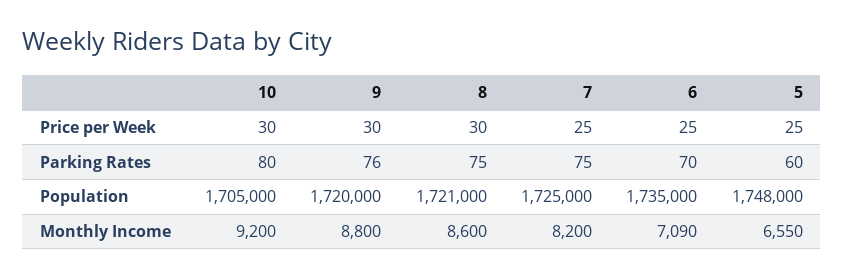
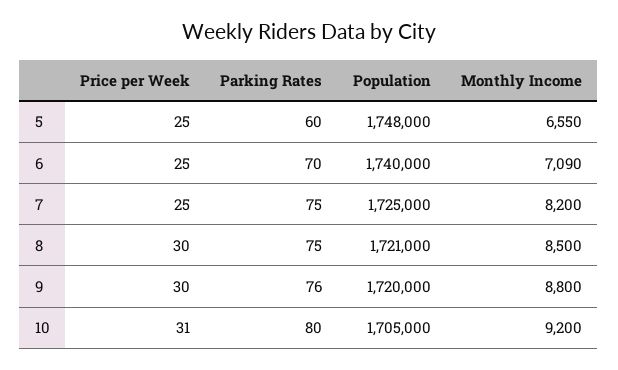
  {
    "10": {
-     "Price per Week": 30,
+     "Price per Week": 31,
      "Parking Rates": 80,
      "Population": 1705000,
      "Monthly Income": 9200
    },
    "9": {
      "Price per Week": 30,
      "Parking Rates": 76,
      "Population": 1720000,
      "Monthly Income": 8800
    },
    "8": {
      "Price per Week": 30,
      "Parking Rates": 75,
      "Population": 1721000,
-     "Monthly Income": 8600
+     "Monthly Income": 8500
    },
    "7": {
      "Price per Week": 25,
      "Parking Rates": 75,
      "Population": 1725000,
      "Monthly Income": 8200
    },
    "6": {
      "Price per Week": 25,
      "Parking Rates": 70,
-     "Population": 1735000,
+     "Population": 1740000,
      "Monthly Income": 7090
    },
    "5": {
      "Price per Week": 25,
      "Parking Rates": 60,
      "Population": 1748000,
      "Monthly Income": 6550
    }
  }

